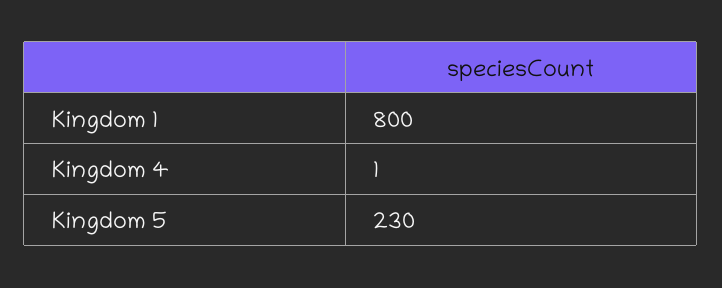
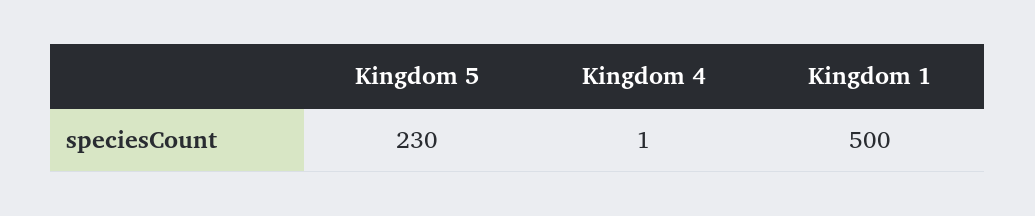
  {
-   "Kingdom 1": 800,
+   "Kingdom 1": 500,
    "Kingdom 4": 1,
    "Kingdom 5": 230
  }

